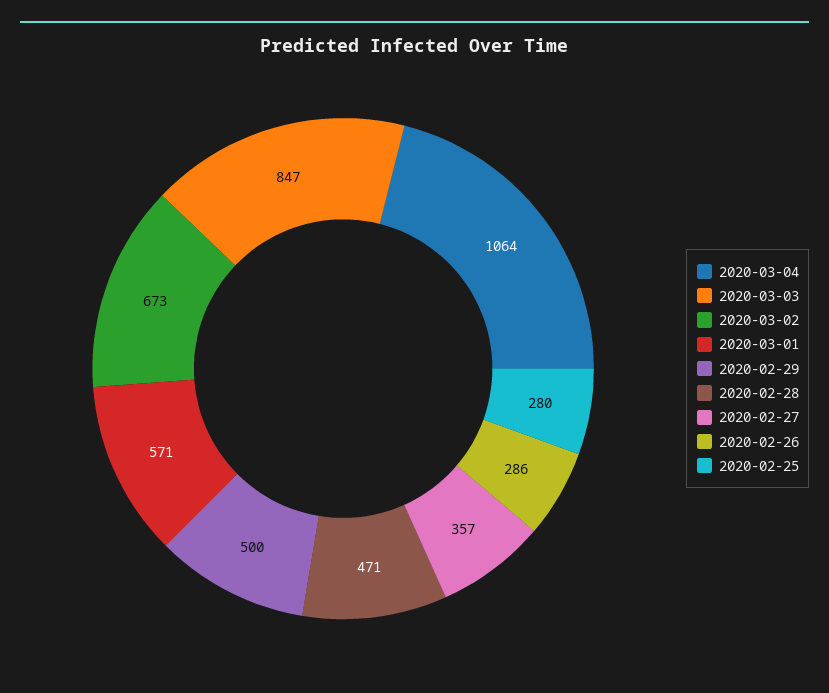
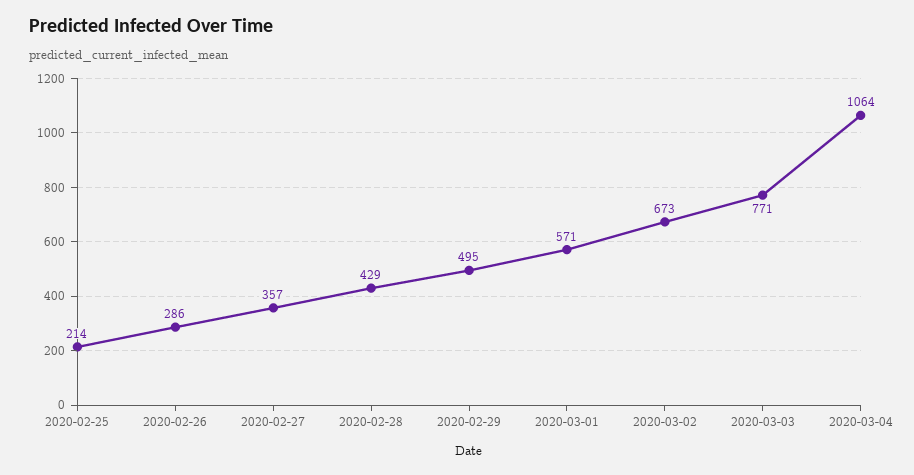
  {
    "2020-03-04": 1064,
-   "2020-03-03": 847,
+   "2020-03-03": 771,
    "2020-03-02": 673,
    "2020-03-01": 571,
-   "2020-02-29": 500,
+   "2020-02-29": 495,
-   "2020-02-28": 471,
+   "2020-02-28": 429,
    "2020-02-27": 357,
    "2020-02-26": 286,
-   "2020-02-25": 280
+   "2020-02-25": 214
  }

